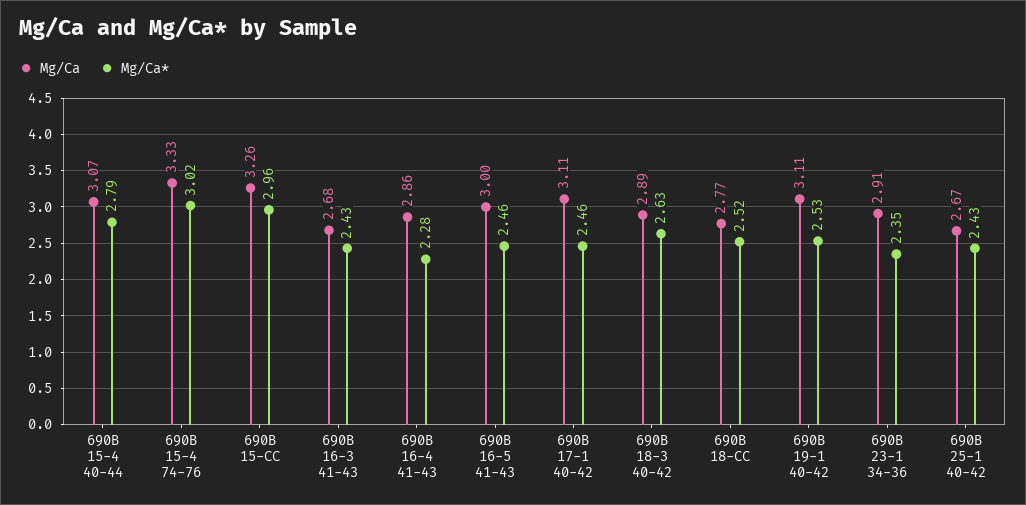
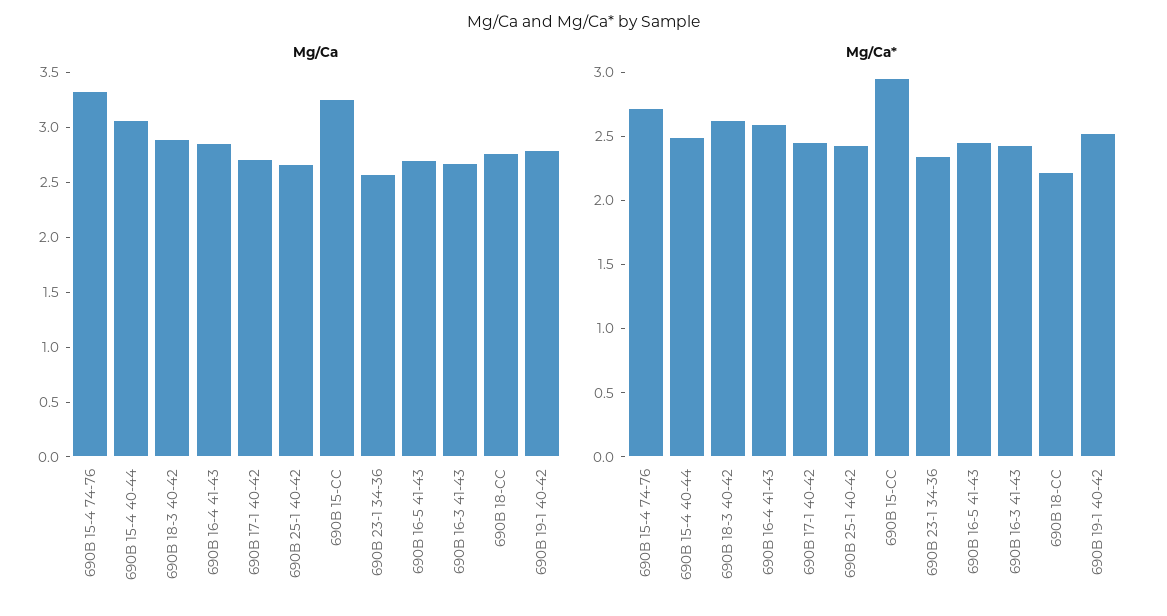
  {
    "Mg/Ca": {
      "690B 15-4 40-44": 3.07,
      "690B 15-4 74-76": 3.33,
      "690B 15-CC": 3.26,
      "690B 16-3 41-43": 2.68,
      "690B 16-4 41-43": 2.86,
-     "690B 16-5 41-43": 3,
+     "690B 16-5 41-43": 2.7,
-     "690B 17-1 40-42": 3.11,
+     "690B 17-1 40-42": 2.7,
      "690B 18-3 40-42": 2.89,
      "690B 18-CC": 2.77,
-     "690B 19-1 40-42": 3.11,
+     "690B 19-1 40-42": 2.8,
-     "690B 23-1 34-36": 2.91,
+     "690B 23-1 34-36": 2.6,
      "690B 25-1 40-42": 2.67
    },
    "Mg/Ca*": {
-     "690B 15-4 40-44": 2.79,
+     "690B 15-4 40-44": 2.5,
-     "690B 15-4 74-76": 3.02,
+     "690B 15-4 74-76": 2.7,
      "690B 15-CC": 2.96,
      "690B 16-3 41-43": 2.43,
-     "690B 16-4 41-43": 2.28,
+     "690B 16-4 41-43": 2.6,
      "690B 16-5 41-43": 2.46,
      "690B 17-1 40-42": 2.46,
      "690B 18-3 40-42": 2.63,
-     "690B 18-CC": 2.52,
+     "690B 18-CC": 2.2,
      "690B 19-1 40-42": 2.53,
      "690B 23-1 34-36": 2.35,
      "690B 25-1 40-42": 2.43
    }
  }

